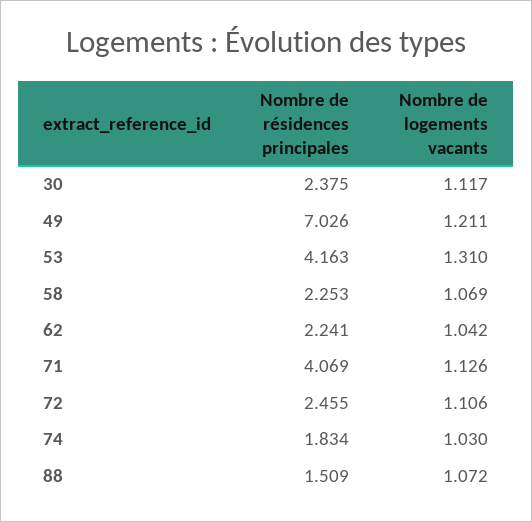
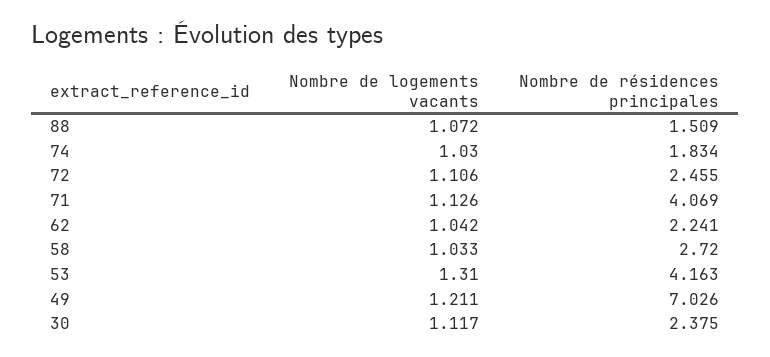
  {
    "Nombre de résidences principales": {
      "30": 2.375,
      "49": 7.026,
      "53": 4.163,
-     "58": 2.253,
+     "58": 2.72,
      "62": 2.241,
      "71": 4.069,
      "72": 2.455,
      "74": 1.834,
      "88": 1.509
    },
    "Nombre de logements vacants": {
      "30": 1.117,
      "49": 1.211,
      "53": 1.31,
-     "58": 1.069,
+     "58": 1.033,
      "62": 1.042,
      "71": 1.126,
      "72": 1.106,
      "74": 1.03,
      "88": 1.072
    }
  }

